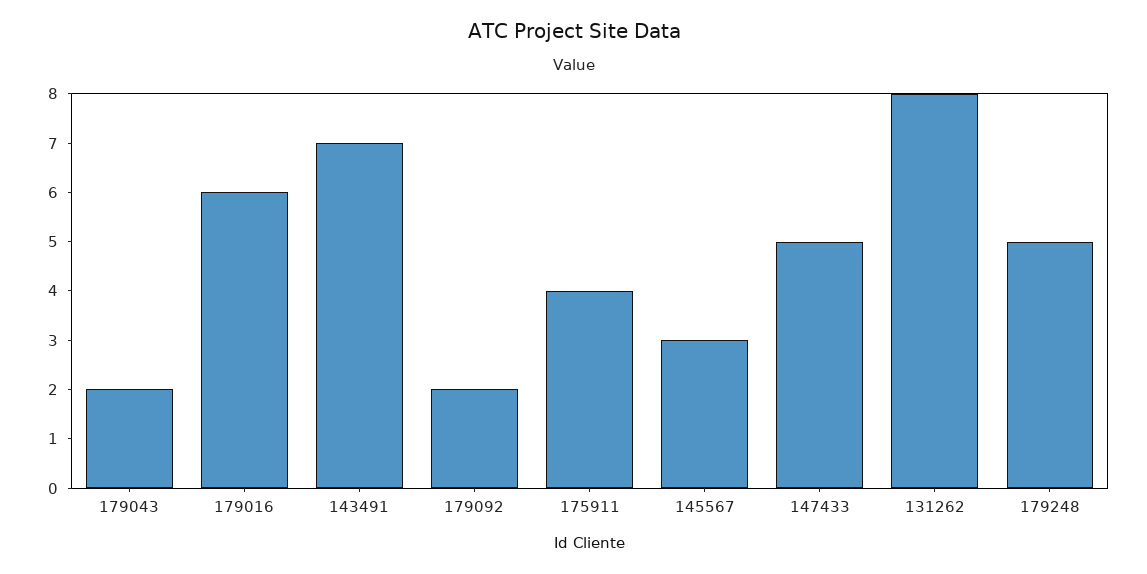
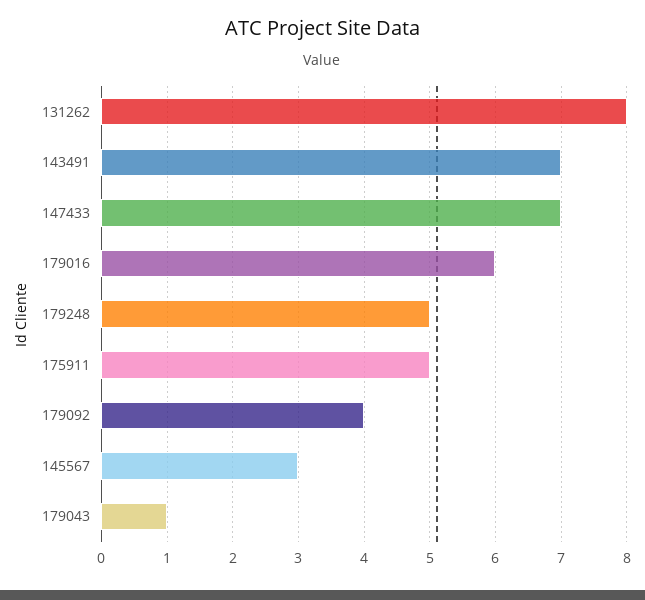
  {
-   "179043": 2,
+   "179043": 1,
    "179016": 6,
    "143491": 7,
-   "179092": 2,
+   "179092": 4,
-   "175911": 4,
+   "175911": 5,
    "145567": 3,
-   "147433": 5,
+   "147433": 7,
    "131262": 8,
    "179248": 5
  }

